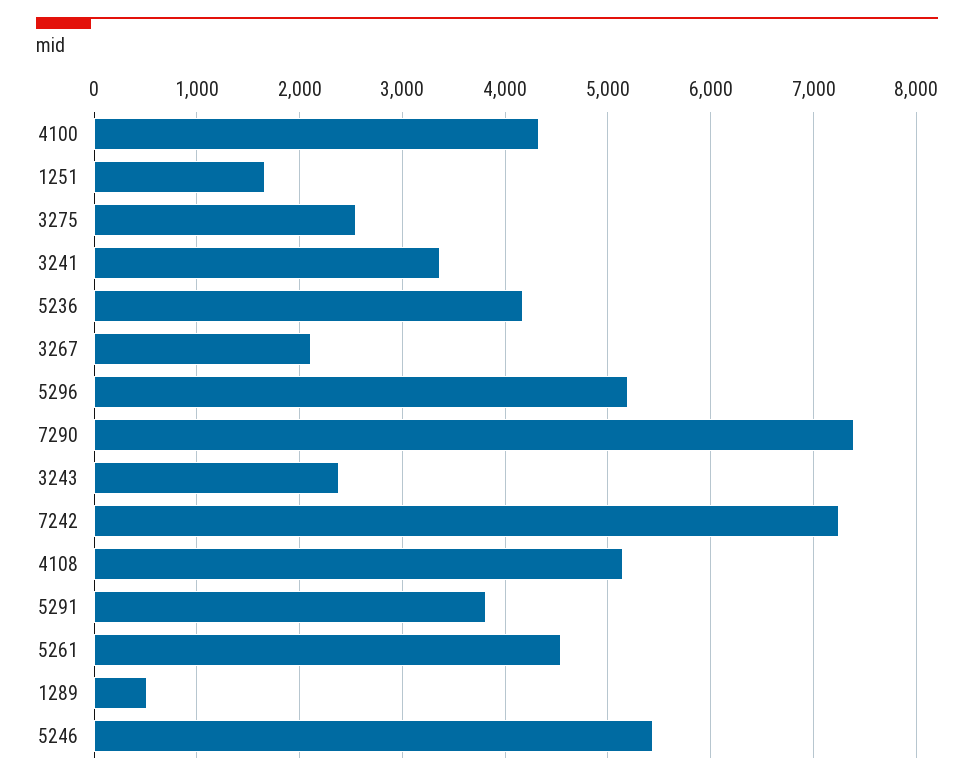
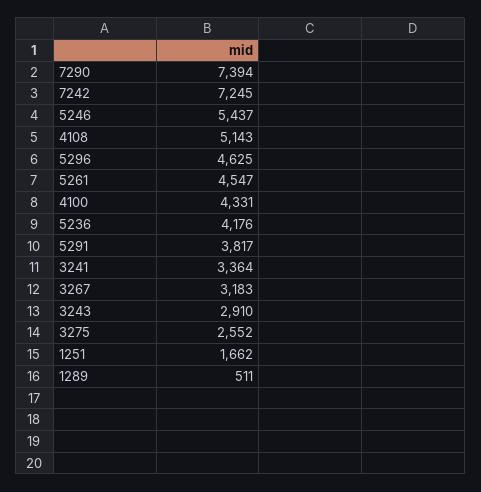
  {
    "4100": 4331,
    "1251": 1662,
    "3275": 2552,
    "3241": 3364,
    "5236": 4176,
-   "3267": 2100,
+   "3267": 3183,
-   "5296": 5200,
+   "5296": 4625,
    "7290": 7394,
-   "3243": 2400,
+   "3243": 2910,
    "7242": 7245,
    "4108": 5143,
    "5291": 3817,
    "5261": 4547,
    "1289": 511,
    "5246": 5437
  }

